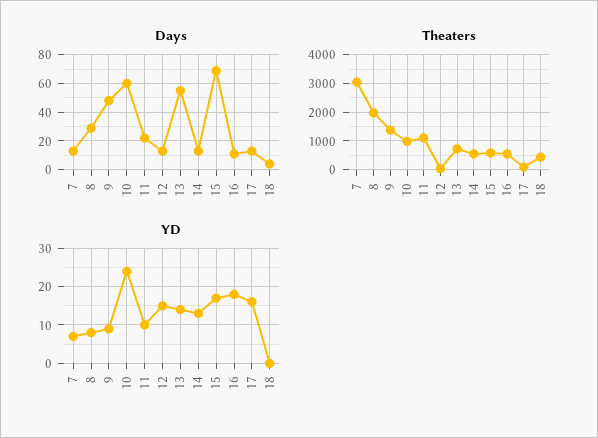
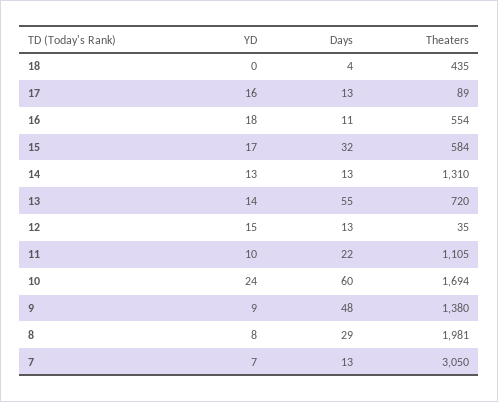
  {
    "Days": {
      "7": 13,
      "8": 29,
      "9": 48,
      "10": 60,
      "11": 22,
      "12": 13,
      "13": 55,
      "14": 13,
-     "15": 70,
+     "15": 32,
      "16": 11,
      "17": 13,
      "18": 4
    },
    "Theaters": {
      "7": 3050,
      "8": 1981,
      "9": 1380,
-     "10": 1000,
+     "10": 1694,
      "11": 1105,
      "12": 35,
      "13": 720,
-     "14": 500,
+     "14": 1310,
      "15": 584,
      "16": 554,
      "17": 89,
      "18": 435
    },
    "YD": {
      "7": 7,
      "8": 8,
      "9": 9,
      "10": 24,
      "11": 10,
      "12": 15,
      "13": 14,
      "14": 13,
      "15": 17,
      "16": 18,
      "17": 16,
      "18": 0
    }
  }

